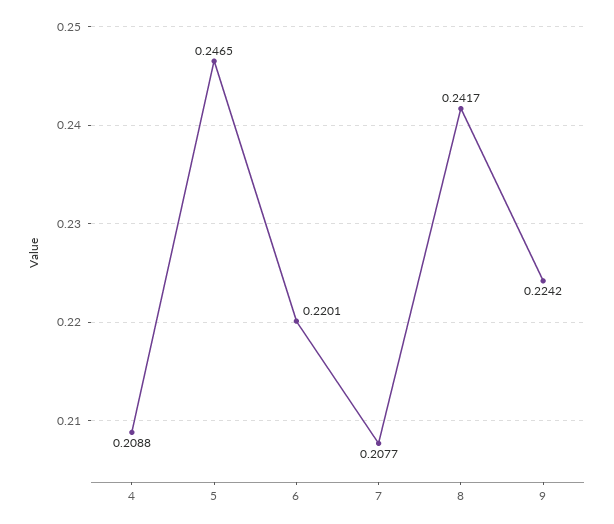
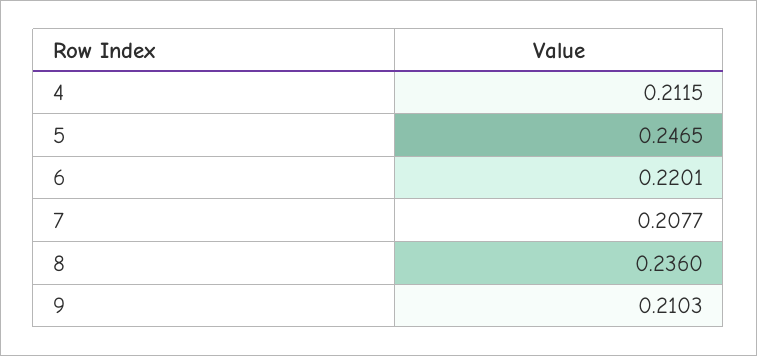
  {
-   "4": 0.2088,
+   "4": 0.2115,
    "5": 0.2465,
    "6": 0.2201,
    "7": 0.2077,
-   "8": 0.2417,
+   "8": 0.236,
-   "9": 0.2242
+   "9": 0.2103
  }

